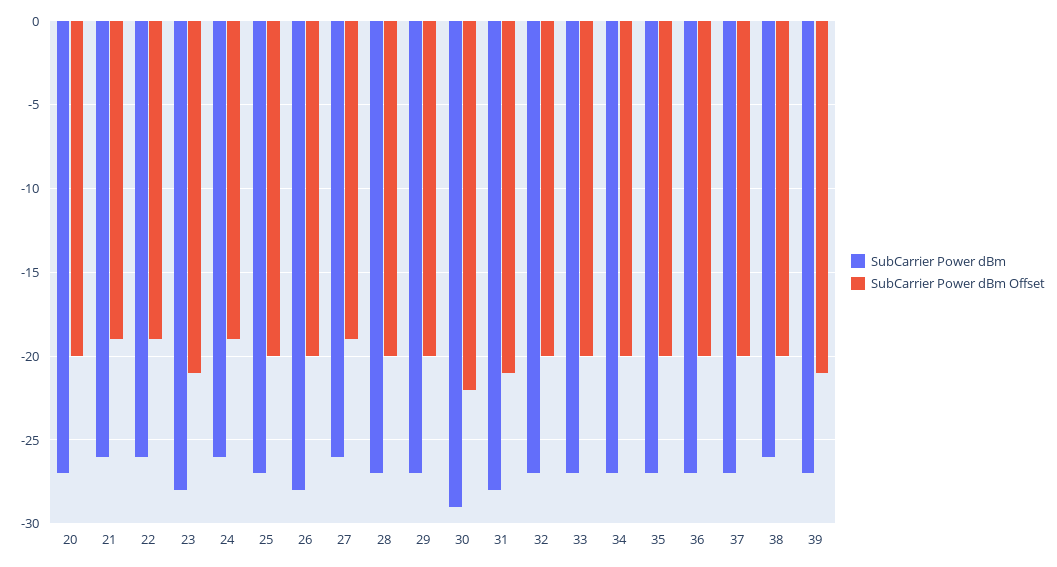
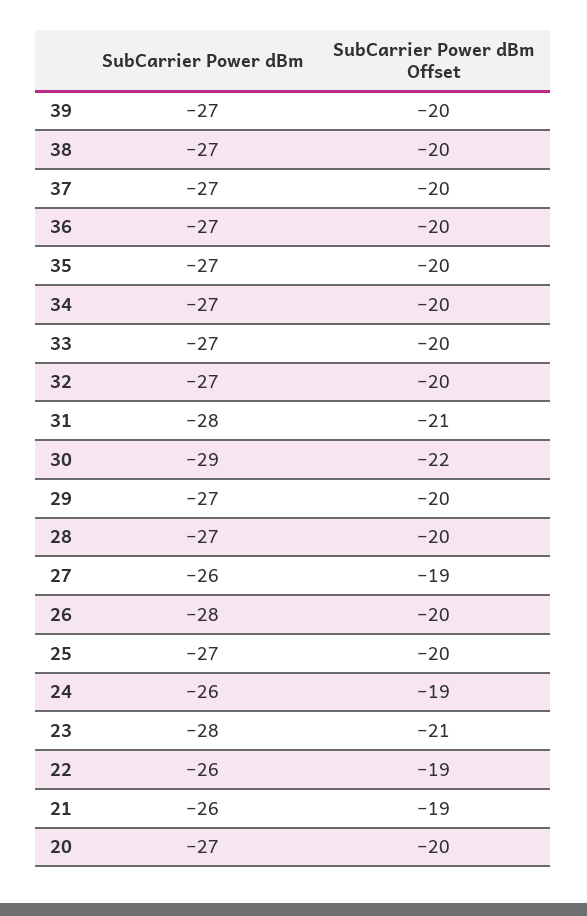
  {
    "SubCarrier Power dBm": {
      "20": -27,
      "21": -26,
      "22": -26,
      "23": -28,
      "24": -26,
      "25": -27,
      "26": -28,
      "27": -26,
      "28": -27,
      "29": -27,
      "30": -29,
      "31": -28,
      "32": -27,
      "33": -27,
      "34": -27,
      "35": -27,
      "36": -27,
      "37": -27,
-     "38": -26,
+     "38": -27,
      "39": -27
    },
    "SubCarrier Power dBm Offset": {
      "20": -20,
      "21": -19,
      "22": -19,
      "23": -21,
      "24": -19,
      "25": -20,
      "26": -20,
      "27": -19,
      "28": -20,
      "29": -20,
      "30": -22,
      "31": -21,
      "32": -20,
      "33": -20,
      "34": -20,
      "35": -20,
      "36": -20,
      "37": -20,
      "38": -20,
-     "39": -21
+     "39": -20
    }
  }

